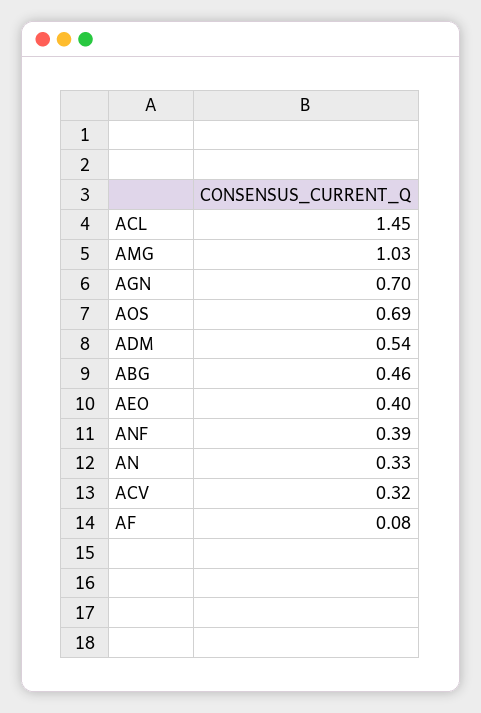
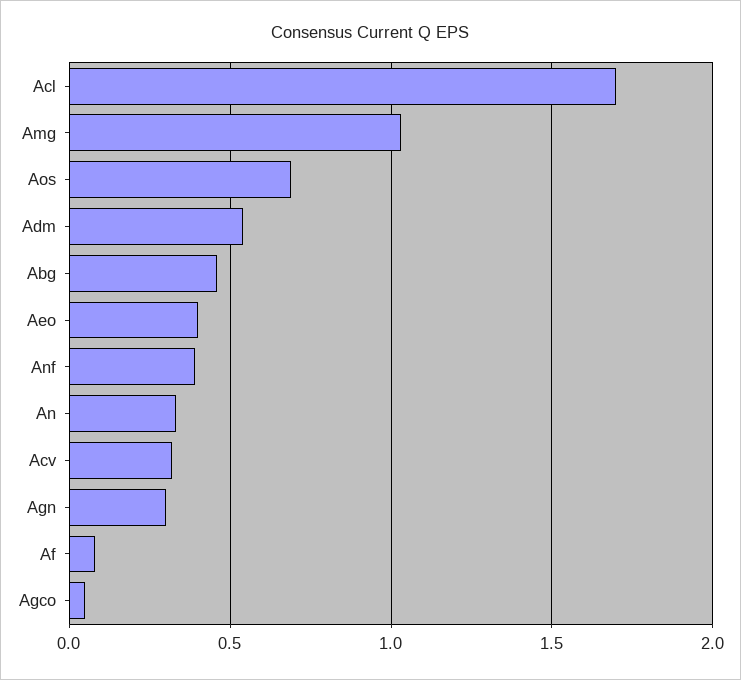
  {
-   "ACL": 1.45,
+   "ACL": 1.7,
    "AMG": 1.03,
-   "AGN": 0.7,
+   "AGN": 0.3,
    "AOS": 0.69,
    "ADM": 0.54,
    "ABG": 0.46,
    "AEO": 0.4,
    "ANF": 0.39,
    "AN": 0.33,
    "ACV": 0.32,
-   "AF": 0.08
+   "AF": 0.08,
+   "Agco": 0.05
  }

